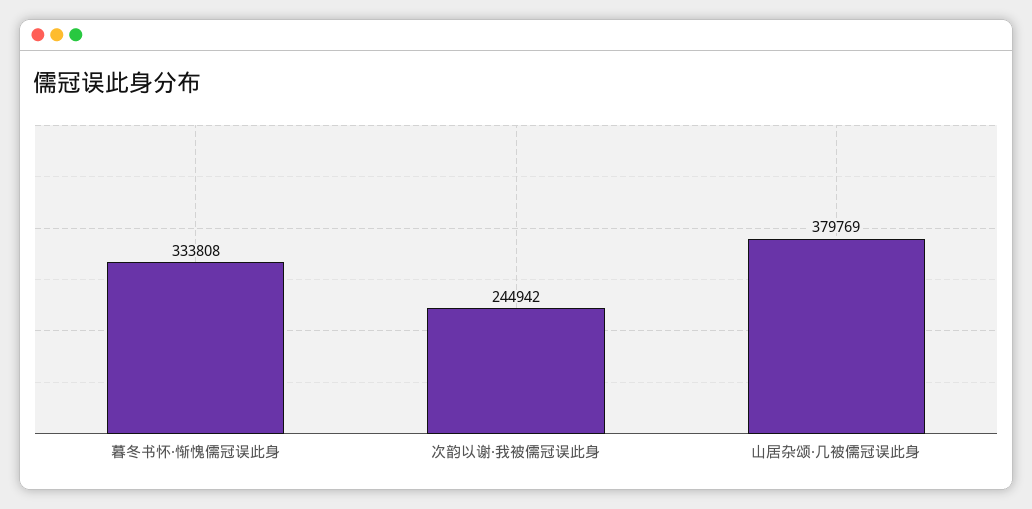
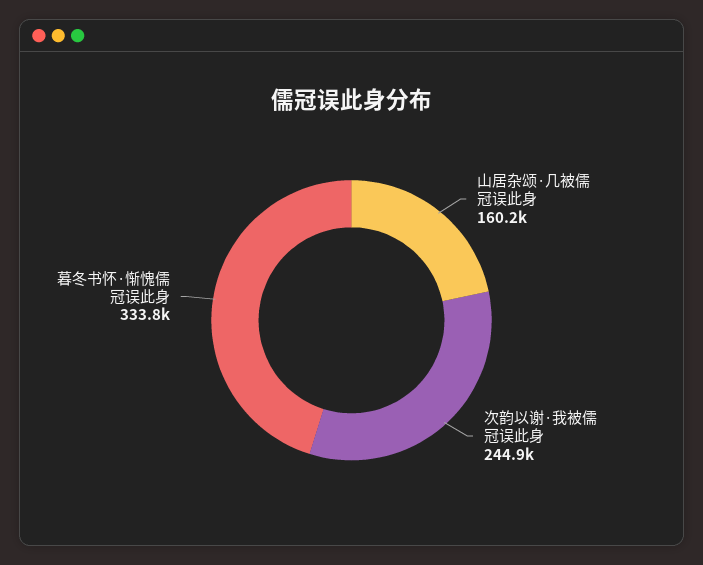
  {
    "暮冬书怀·惭愧儒冠误此身": 333808,
    "次韵以谢·我被儒冠误此身": 244942,
-   "山居杂颂·几被儒冠误此身": 379769
+   "山居杂颂·几被儒冠误此身": 160200
  }

